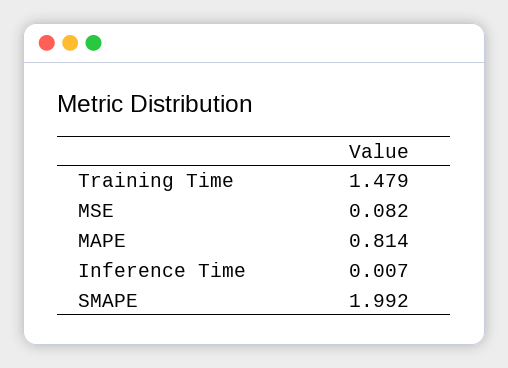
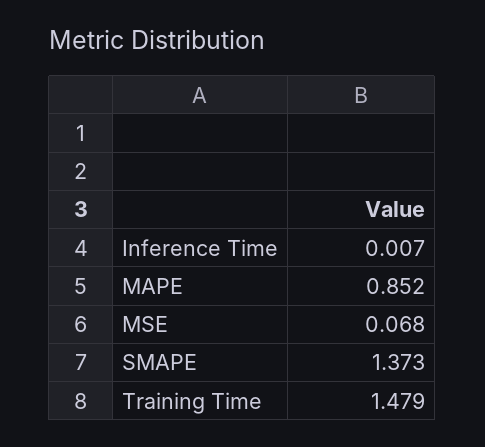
  {
    "Training Time": 1.479,
-   "MSE": 0.082,
+   "MSE": 0.068,
-   "MAPE": 0.814,
+   "MAPE": 0.852,
    "Inference Time": 0.007,
-   "SMAPE": 1.992
+   "SMAPE": 1.373
  }

